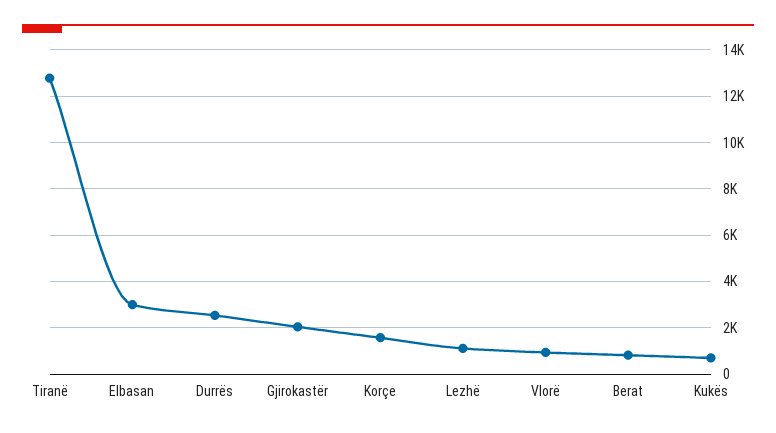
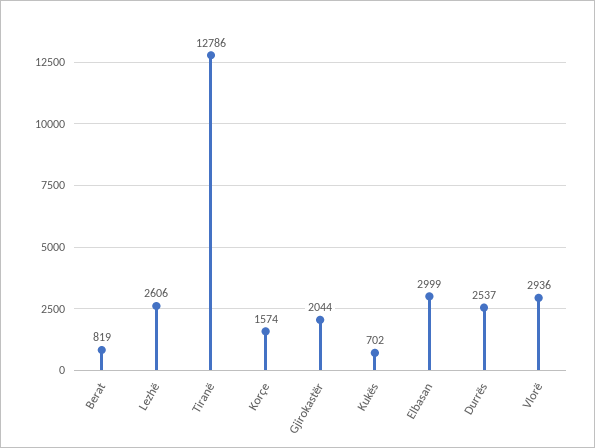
  {
    "Tiranë": 12786,
    "Elbasan": 2999,
    "Durrës": 2537,
    "Gjirokastër": 2044,
    "Korçe": 1574,
-   "Lezhë": 1000,
+   "Lezhë": 2606,
-   "Vlorë": 1000,
+   "Vlorë": 2936,
    "Berat": 819,
    "Kukës": 702
  }

